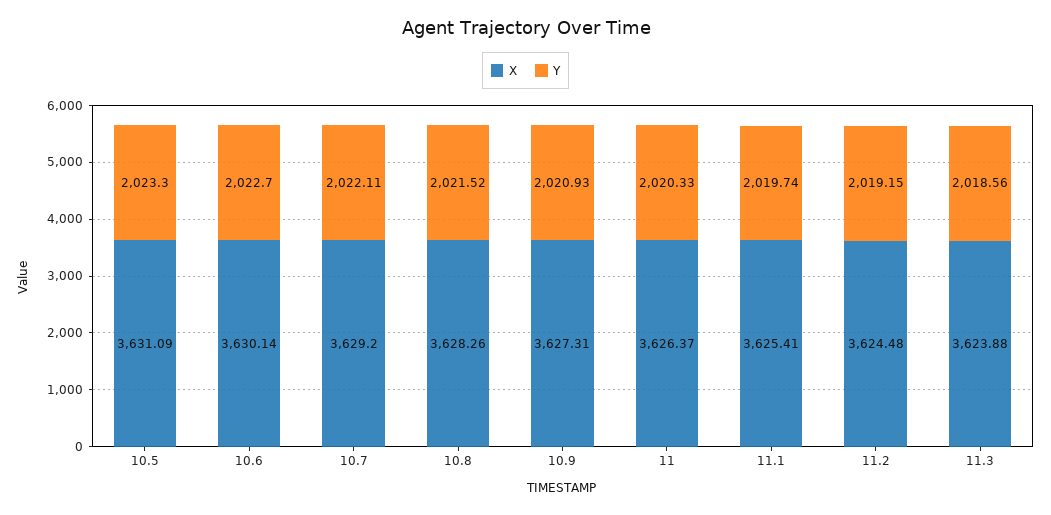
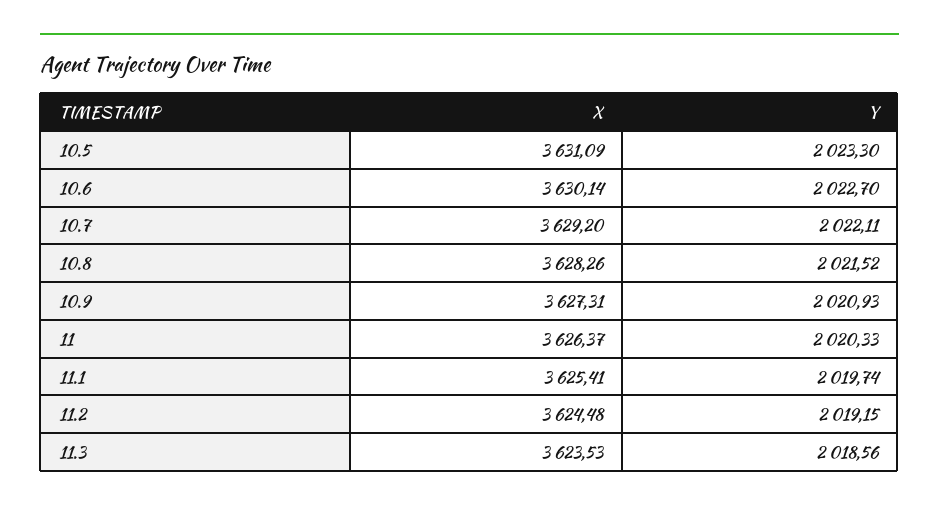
  {
    "X": {
      "10.5": 3631.09,
      "10.6": 3630.14,
      "10.7": 3629.2,
      "10.8": 3628.26,
      "10.9": 3627.31,
      "11": 3626.37,
      "11.1": 3625.41,
      "11.2": 3624.48,
-     "11.3": 3623.88
+     "11.3": 3623.53
    },
    "Y": {
      "10.5": 2023.3,
      "10.6": 2022.7,
      "10.7": 2022.11,
      "10.8": 2021.52,
      "10.9": 2020.93,
      "11": 2020.33,
      "11.1": 2019.74,
      "11.2": 2019.15,
      "11.3": 2018.56
    }
  }

